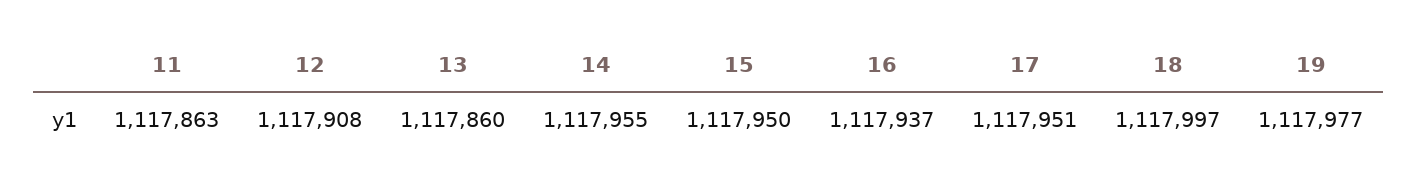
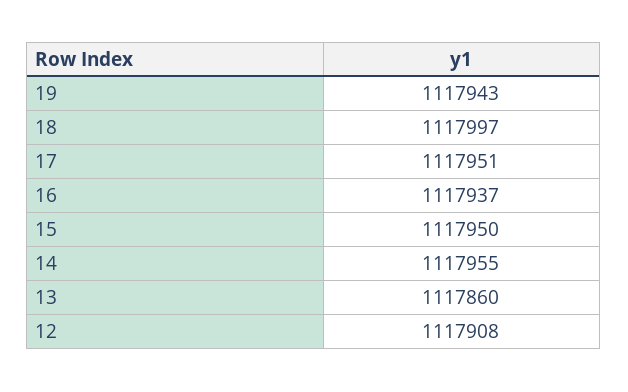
  {
-   "11": 1117863,
    "12": 1117908,
    "13": 1117860,
    "14": 1117955,
    "15": 1117950,
    "16": 1117937,
    "17": 1117951,
    "18": 1117997,
-   "19": 1117977
+   "19": 1117943
  }

